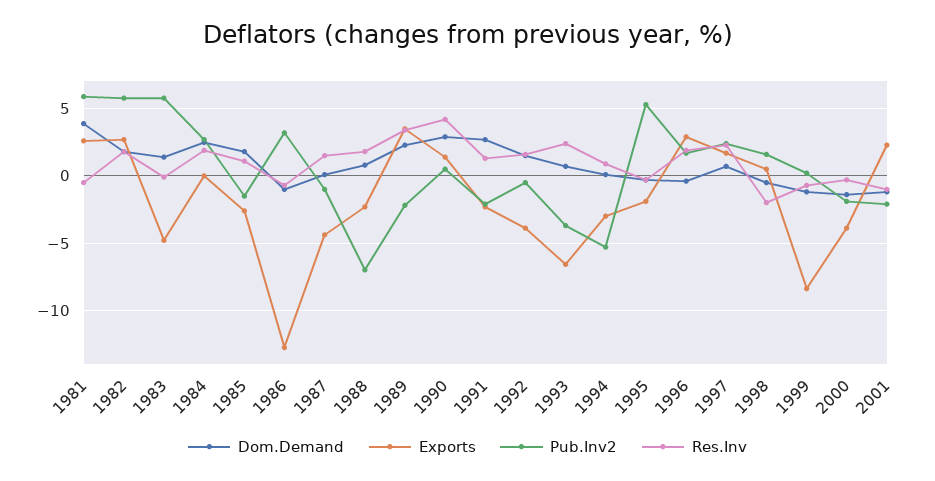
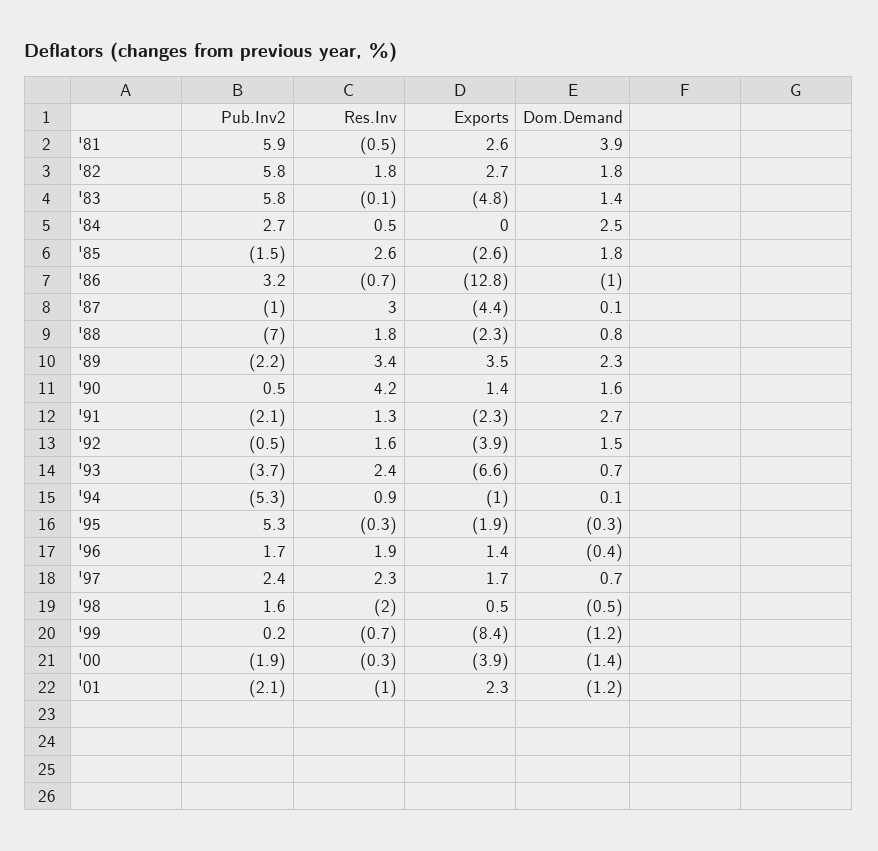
  {
    "Dom.Demand": {
      "1981": 3.9,
      "1982": 1.8,
      "1983": 1.4,
      "1984": 2.5,
      "1985": 1.8,
      "1986": -1,
      "1987": 0.1,
      "1988": 0.8,
      "1989": 2.3,
-     "1990": 3,
+     "1990": 1.6,
      "1991": 2.7,
      "1992": 1.5,
      "1993": 0.7,
      "1994": 0.1,
      "1995": -0.3,
      "1996": -0.4,
      "1997": 0.7,
      "1998": -0.5,
      "1999": -1.2,
      "2000": -1.4,
      "2001": -1.2
    },
    "Exports": {
      "1981": 2.6,
      "1982": 2.7,
      "1983": -4.8,
      "1984": 0,
      "1985": -2.6,
      "1986": -12.8,
      "1987": -4.4,
      "1988": -2.3,
      "1989": 3.5,
      "1990": 1.4,
      "1991": -2.3,
      "1992": -3.9,
      "1993": -6.6,
-     "1994": -3,
+     "1994": -1,
      "1995": -1.9,
-     "1996": 3,
+     "1996": 1.4,
      "1997": 1.7,
      "1998": 0.5,
      "1999": -8.4,
      "2000": -3.9,
      "2001": 2.3
    },
    "Pub.Inv2": {
      "1981": 5.9,
      "1982": 5.8,
      "1983": 5.8,
      "1984": 2.7,
      "1985": -1.5,
      "1986": 3.2,
      "1987": -1,
      "1988": -7,
      "1989": -2.2,
      "1990": 0.5,
      "1991": -2.1,
      "1992": -0.5,
      "1993": -3.7,
      "1994": -5.3,
      "1995": 5.3,
      "1996": 1.7,
      "1997": 2.4,
      "1998": 1.6,
      "1999": 0.2,
      "2000": -1.9,
      "2001": -2.1
    },
    "Res.Inv": {
      "1981": -0.5,
      "1982": 1.8,
      "1983": -0.1,
-     "1984": 2,
+     "1984": 0.5,
-     "1985": 1,
+     "1985": 2.6,
      "1986": -0.7,
-     "1987": 1.5,
+     "1987": 3,
      "1988": 1.8,
      "1989": 3.4,
      "1990": 4.2,
      "1991": 1.3,
      "1992": 1.6,
      "1993": 2.4,
      "1994": 0.9,
      "1995": -0.3,
      "1996": 1.9,
      "1997": 2.3,
      "1998": -2,
      "1999": -0.7,
      "2000": -0.3,
      "2001": -1
    }
  }

